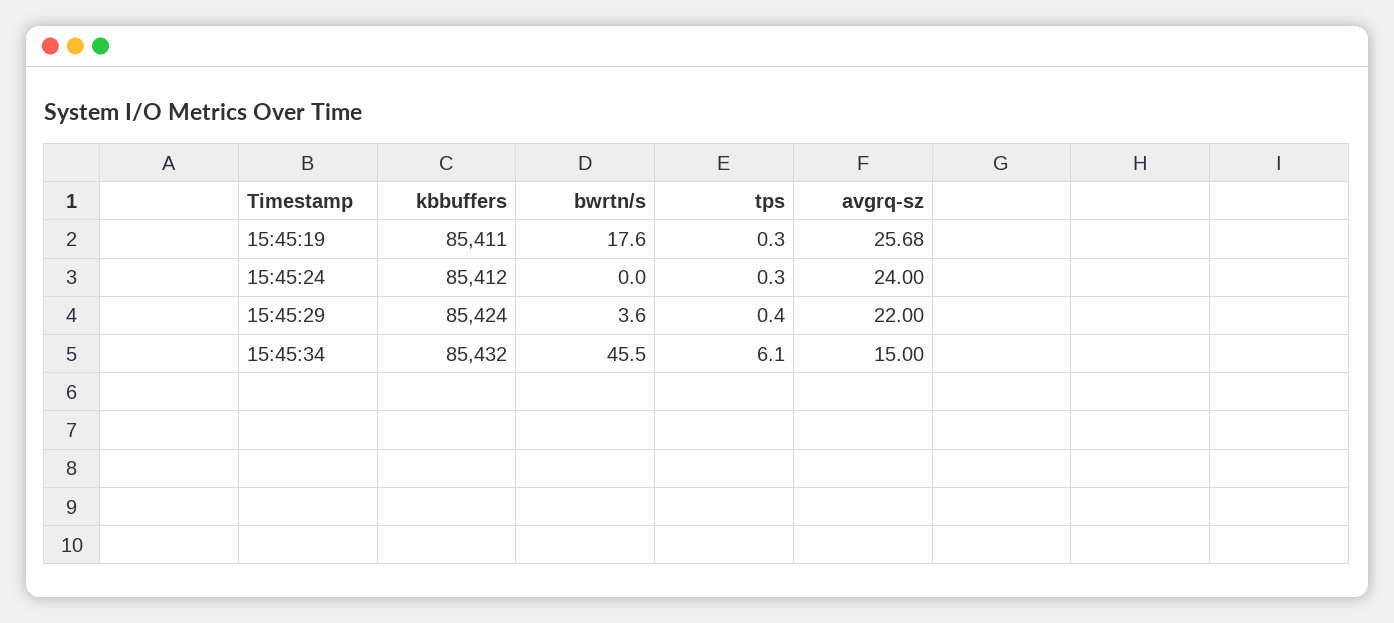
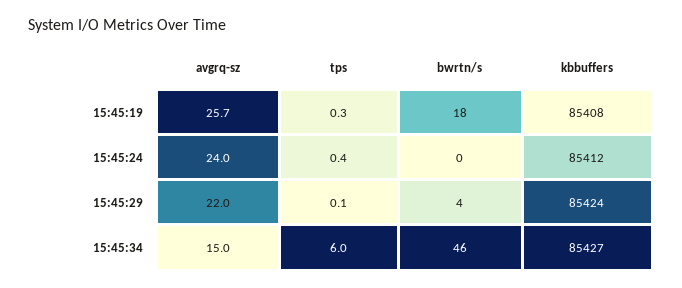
  {
    "kbbuffers": {
-     "15:45:19": 85411,
+     "15:45:19": 85408,
      "15:45:24": 85412,
      "15:45:29": 85424,
-     "15:45:34": 85432
+     "15:45:34": 85427
    },
    "bwrtn/s": {
      "15:45:19": 17.6,
      "15:45:24": 0,
      "15:45:29": 3.6,
      "15:45:34": 45.5
    },
    "tps": {
      "15:45:19": 0.3,
-     "15:45:24": 0.3,
+     "15:45:24": 0.4,
-     "15:45:29": 0.4,
+     "15:45:29": 0.1,
-     "15:45:34": 6.1
+     "15:45:34": 6
    },
    "avgrq-sz": {
      "15:45:19": 25.68,
      "15:45:24": 24,
      "15:45:29": 22,
      "15:45:34": 15
    }
  }

